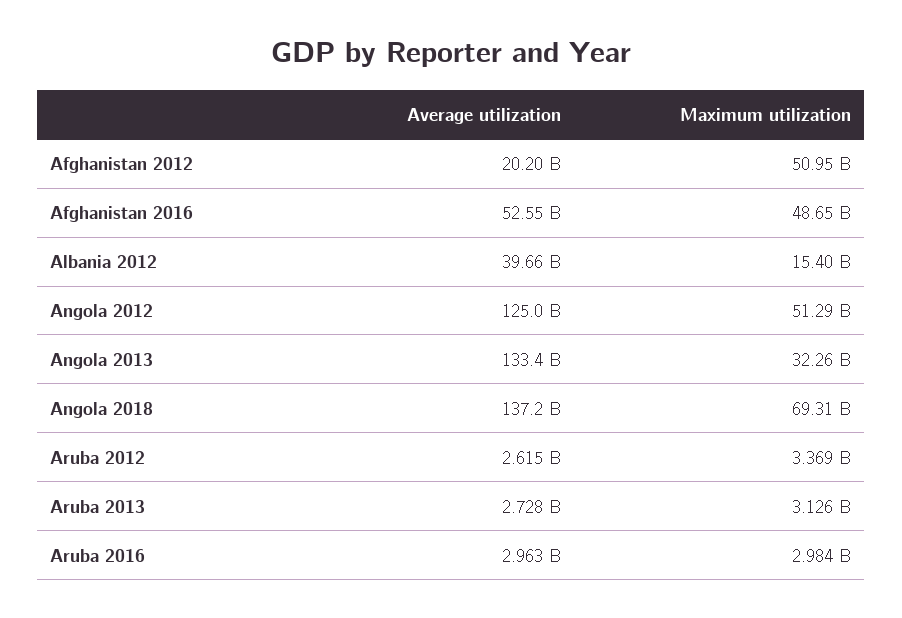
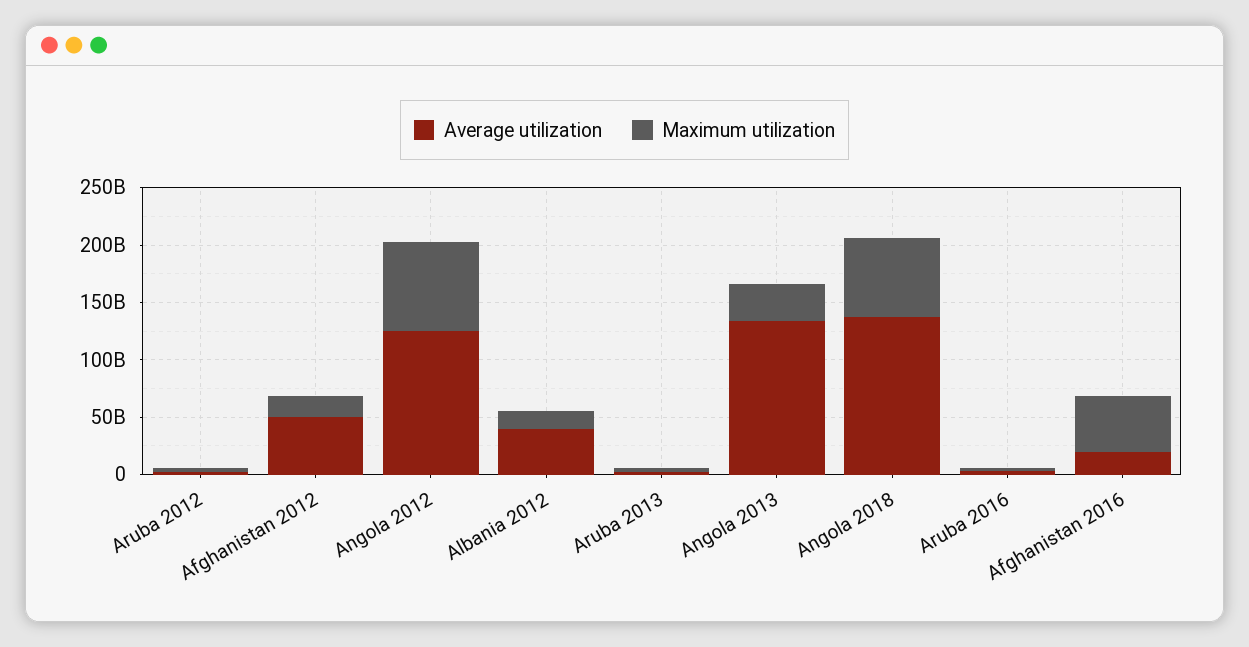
  {
    "Average utilization": {
-     "Afghanistan 2012": 20200000000,
+     "Afghanistan 2012": 50000000000,
-     "Afghanistan 2016": 52550000000,
+     "Afghanistan 2016": 20000000000,
      "Albania 2012": 39660000000,
      "Angola 2012": 125000000000,
      "Angola 2013": 133400000000,
      "Angola 2018": 137200000000,
      "Aruba 2012": 2615000000,
      "Aruba 2013": 2728000000,
      "Aruba 2016": 2963000000
    },
    "Maximum utilization": {
-     "Afghanistan 2012": 50950000000,
+     "Afghanistan 2012": 20000000000,
      "Afghanistan 2016": 48650000000,
      "Albania 2012": 15400000000,
-     "Angola 2012": 51290000000,
+     "Angola 2012": 80000000000,
      "Angola 2013": 32260000000,
      "Angola 2018": 69310000000,
      "Aruba 2012": 3369000000,
      "Aruba 2013": 3126000000,
      "Aruba 2016": 2984000000
    }
  }

